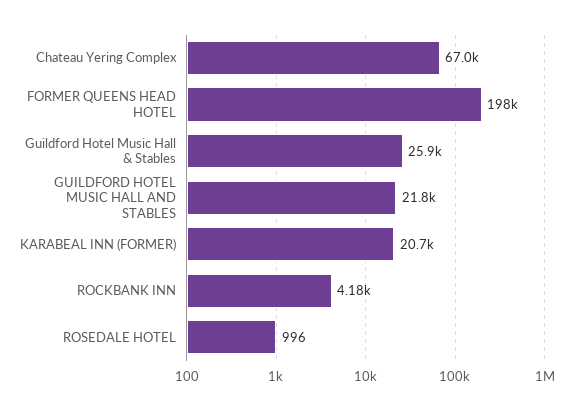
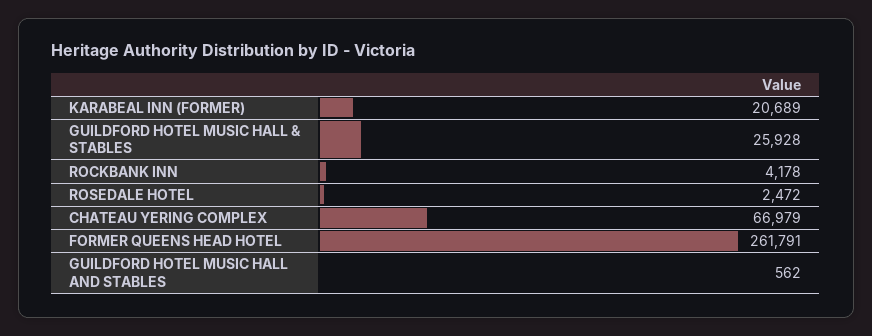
  {
    "Chateau Yering Complex": 66979,
-   "FORMER QUEENS HEAD HOTEL": 198000,
+   "FORMER QUEENS HEAD HOTEL": 261791,
    "Guildford Hotel Music Hall & Stables": 25928,
-   "GUILDFORD HOTEL MUSIC HALL AND STABLES": 21800,
+   "GUILDFORD HOTEL MUSIC HALL AND STABLES": 562,
    "KARABEAL INN (FORMER)": 20689,
    "ROCKBANK INN": 4178,
-   "ROSEDALE HOTEL": 996
+   "ROSEDALE HOTEL": 2472
  }

